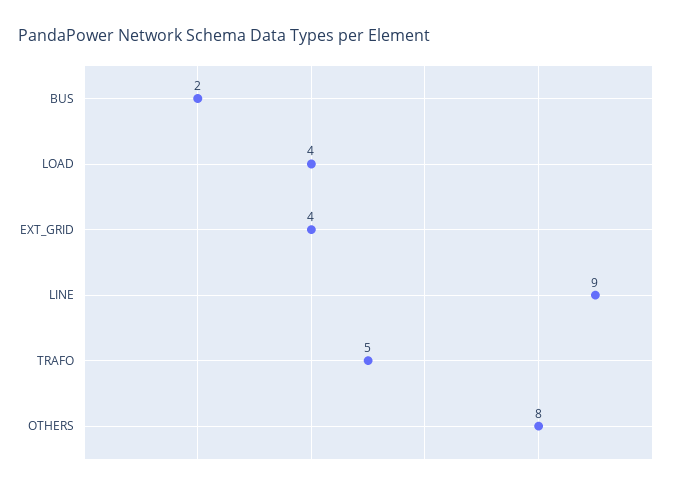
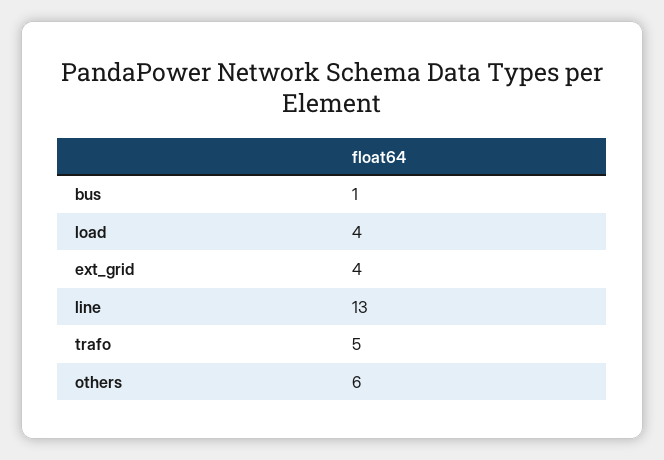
  {
-   "BUS": 2,
+   "BUS": 1,
    "LOAD": 4,
    "EXT_GRID": 4,
-   "LINE": 9,
+   "LINE": 13,
    "TRAFO": 5,
-   "OTHERS": 8
+   "OTHERS": 6
  }

